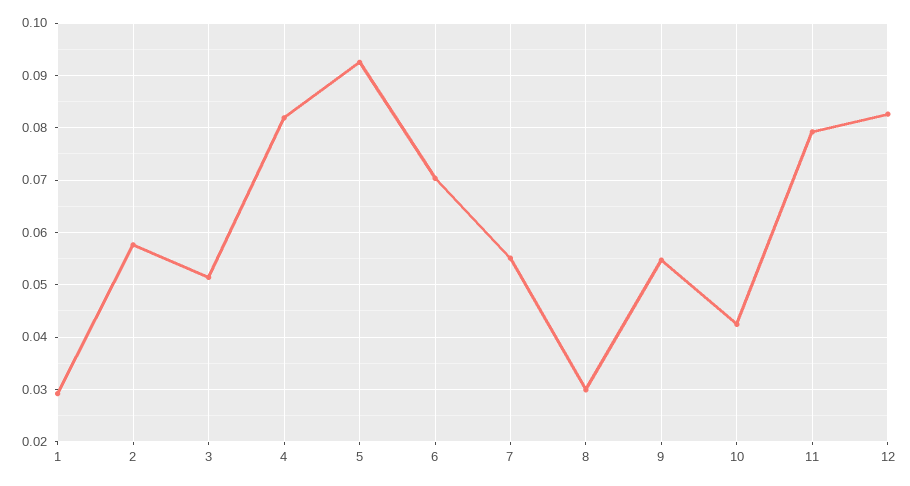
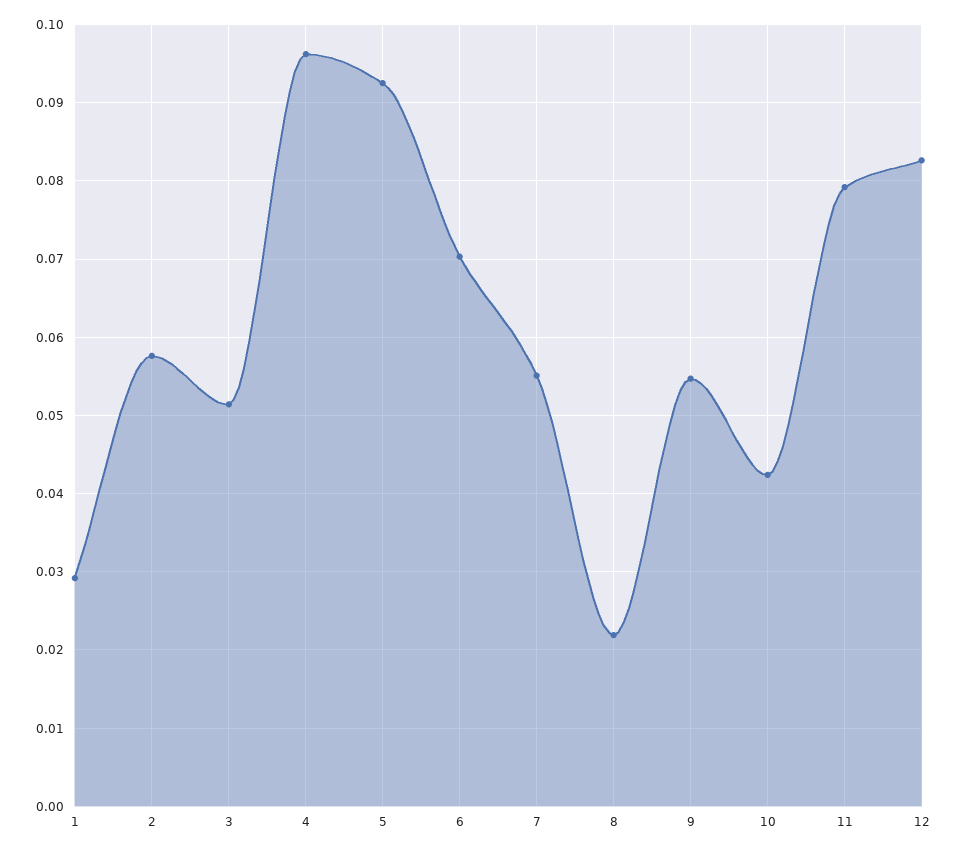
  {
    "1": 0.029,
    "2": 0.058,
    "3": 0.051,
-   "4": 0.082,
+   "4": 0.096,
    "5": 0.093,
    "6": 0.07,
    "7": 0.055,
-   "8": 0.03,
+   "8": 0.022,
    "9": 0.055,
    "10": 0.042,
    "11": 0.079,
    "12": 0.083
  }

